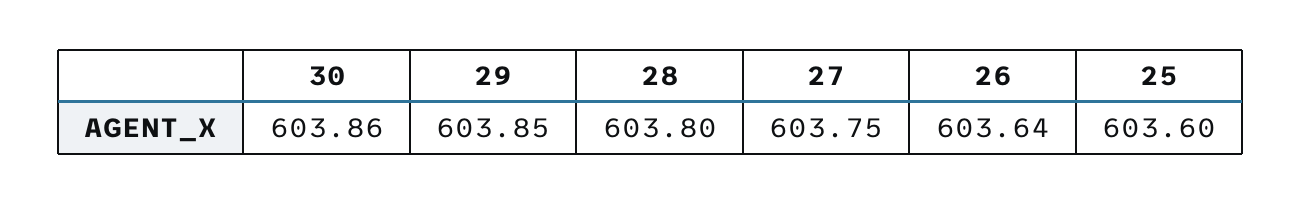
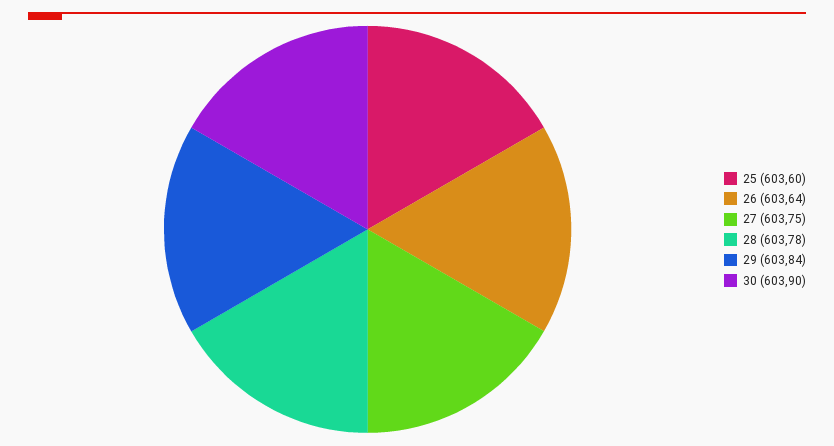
  {
-   "30": 603.86,
+   "30": 603.9,
-   "29": 603.85,
+   "29": 603.84,
-   "28": 603.8,
+   "28": 603.78,
    "27": 603.75,
    "26": 603.64,
    "25": 603.6
  }

